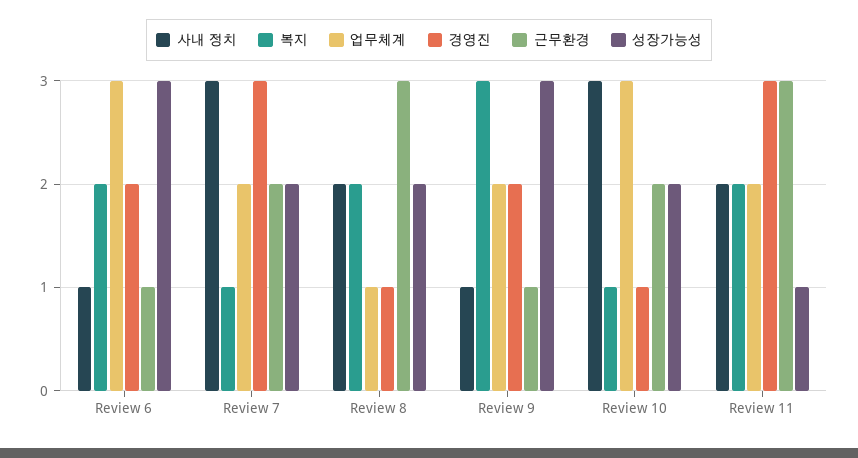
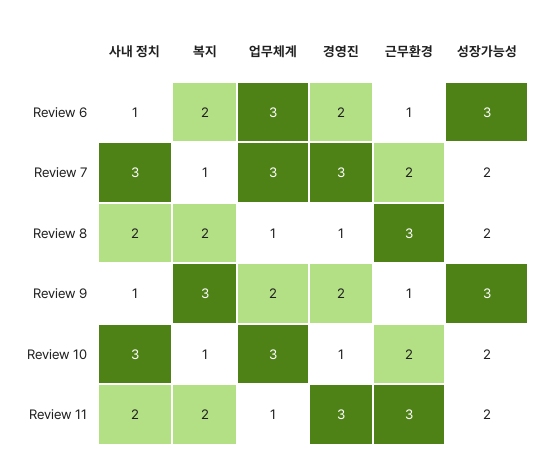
  {
    "사내 정치": {
      "Review 6": 1,
      "Review 7": 3,
      "Review 8": 2,
      "Review 9": 1,
      "Review 10": 3,
      "Review 11": 2
    },
    "복지": {
      "Review 6": 2,
      "Review 7": 1,
      "Review 8": 2,
      "Review 9": 3,
      "Review 10": 1,
      "Review 11": 2
    },
    "업무체계": {
      "Review 6": 3,
-     "Review 7": 2,
+     "Review 7": 3,
      "Review 8": 1,
      "Review 9": 2,
      "Review 10": 3,
-     "Review 11": 2
+     "Review 11": 1
    },
    "경영진": {
      "Review 6": 2,
      "Review 7": 3,
      "Review 8": 1,
      "Review 9": 2,
      "Review 10": 1,
      "Review 11": 3
    },
    "근무환경": {
      "Review 6": 1,
      "Review 7": 2,
      "Review 8": 3,
      "Review 9": 1,
      "Review 10": 2,
      "Review 11": 3
    },
    "성장가능성": {
      "Review 6": 3,
      "Review 7": 2,
      "Review 8": 2,
      "Review 9": 3,
      "Review 10": 2,
-     "Review 11": 1
+     "Review 11": 2
    }
  }

